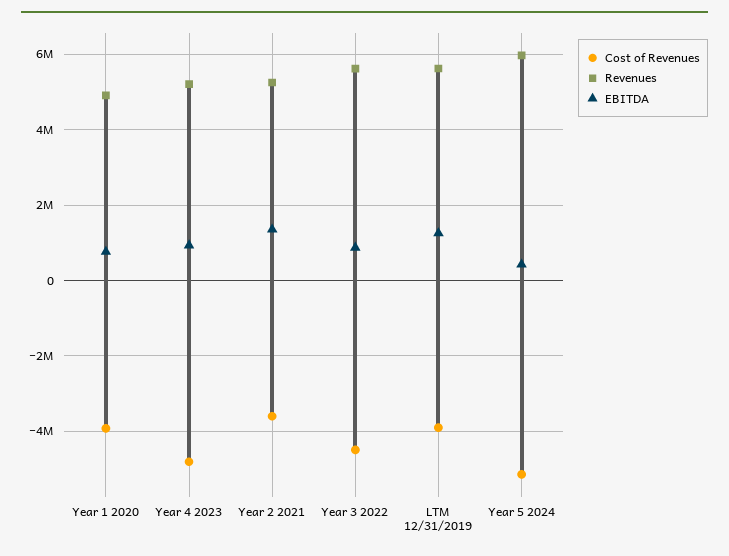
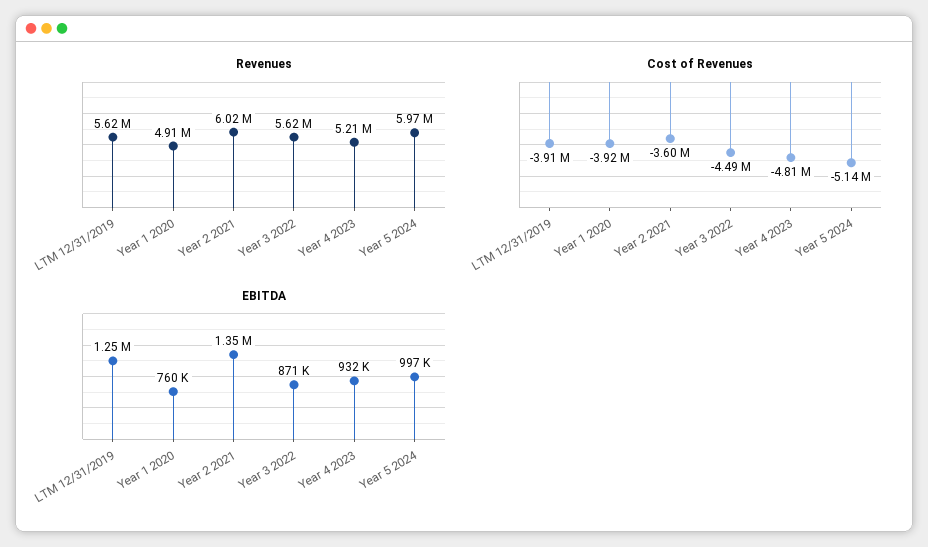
  {
    "Cost of Revenues": {
      "Year 1 2020": -3920000,
      "Year 4 2023": -4810000,
      "Year 2 2021": -3600000,
      "Year 3 2022": -4490000,
      "LTM 12/31/2019": -3910000,
      "Year 5 2024": -5140000
    },
    "Revenues": {
      "Year 1 2020": 4910000,
      "Year 4 2023": 5210000,
-     "Year 2 2021": 5200000,
+     "Year 2 2021": 6020000,
      "Year 3 2022": 5620000,
      "LTM 12/31/2019": 5620000,
      "Year 5 2024": 5970000
    },
    "EBITDA": {
      "Year 1 2020": 760000,
      "Year 4 2023": 932000,
      "Year 2 2021": 1350000,
      "Year 3 2022": 871000,
      "LTM 12/31/2019": 1250000,
-     "Year 5 2024": 400000
+     "Year 5 2024": 997000
    }
  }

